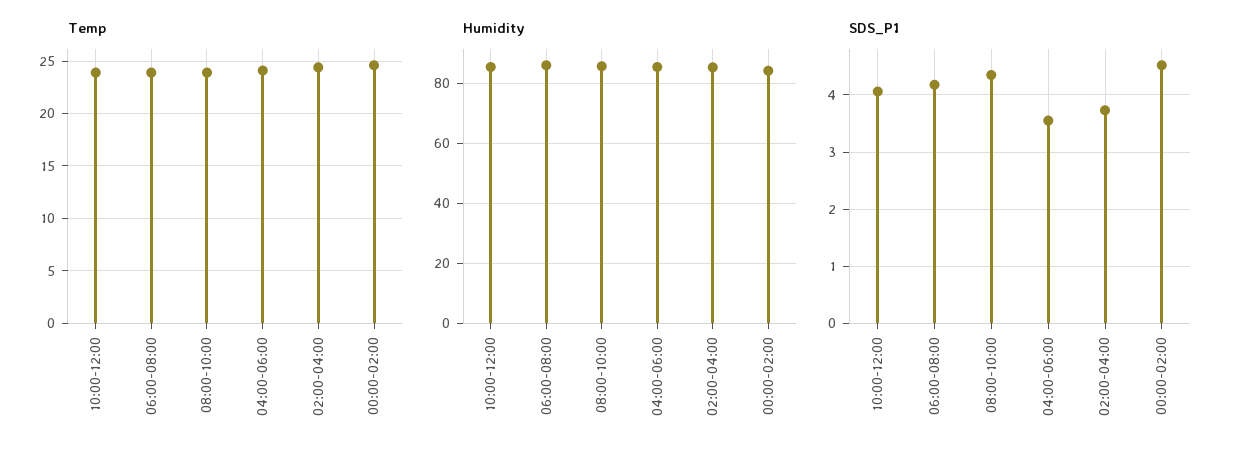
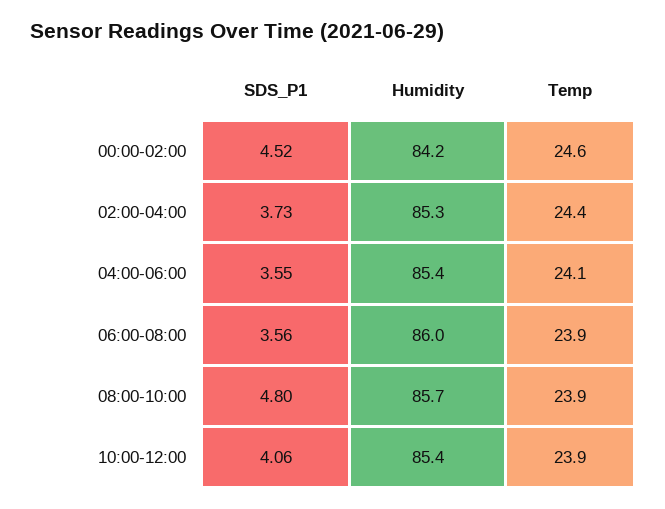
  {
    "Temp": {
      "10:00-12:00": 23.9,
      "06:00-08:00": 23.9,
      "08:00-10:00": 23.9,
      "04:00-06:00": 24.1,
      "02:00-04:00": 24.4,
      "00:00-02:00": 24.6
    },
    "Humidity": {
      "10:00-12:00": 85.4,
      "06:00-08:00": 86,
      "08:00-10:00": 85.7,
      "04:00-06:00": 85.4,
      "02:00-04:00": 85.3,
      "00:00-02:00": 84.2
    },
    "SDS_P1": {
      "10:00-12:00": 4.06,
-     "06:00-08:00": 4.2,
+     "06:00-08:00": 3.56,
-     "08:00-10:00": 4.4,
+     "08:00-10:00": 4.8,
      "04:00-06:00": 3.55,
      "02:00-04:00": 3.73,
      "00:00-02:00": 4.52
    }
  }

